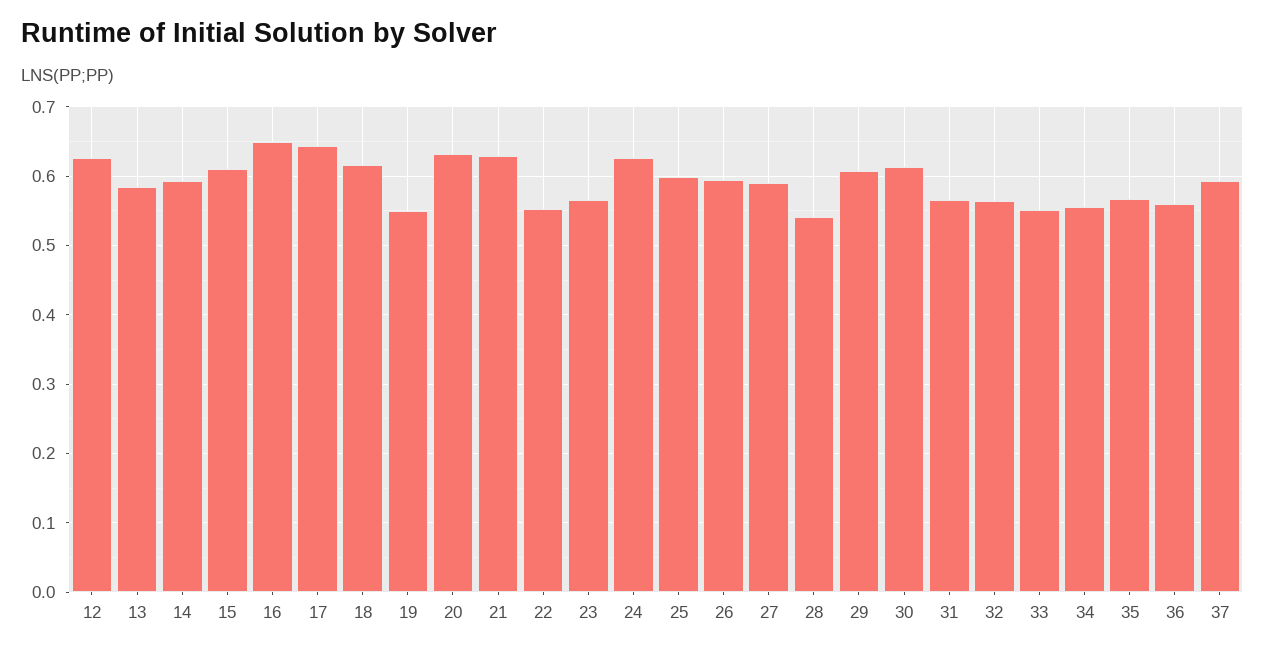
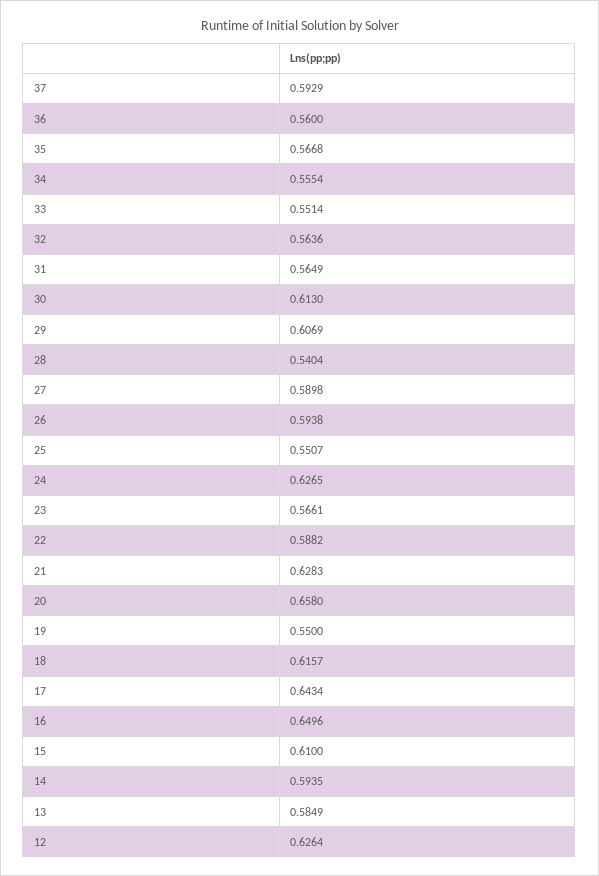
  {
    "12": 0.6264,
    "13": 0.5849,
    "14": 0.5935,
    "15": 0.61,
    "16": 0.6496,
    "17": 0.6434,
    "18": 0.6157,
    "19": 0.55,
-   "20": 0.63,
+   "20": 0.658,
    "21": 0.6283,
-   "22": 0.55,
+   "22": 0.5882,
    "23": 0.5661,
    "24": 0.6265,
-   "25": 0.6,
+   "25": 0.5507,
    "26": 0.5938,
    "27": 0.5898,
    "28": 0.5404,
    "29": 0.6069,
    "30": 0.613,
    "31": 0.5649,
    "32": 0.5636,
    "33": 0.5514,
    "34": 0.5554,
    "35": 0.5668,
    "36": 0.56,
    "37": 0.5929
  }

